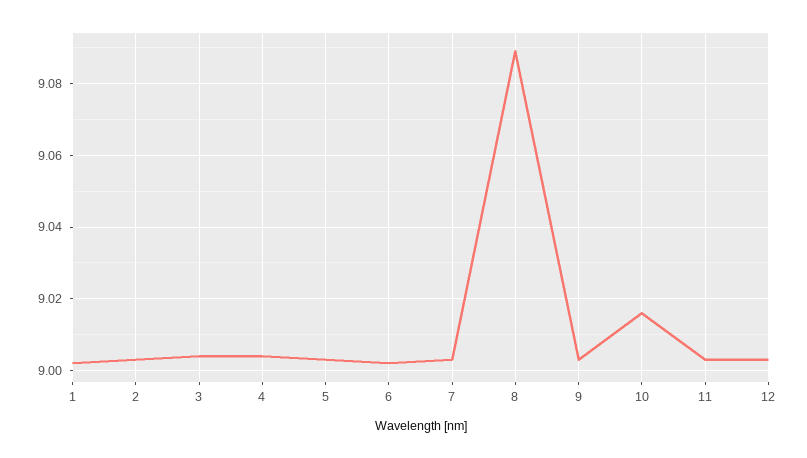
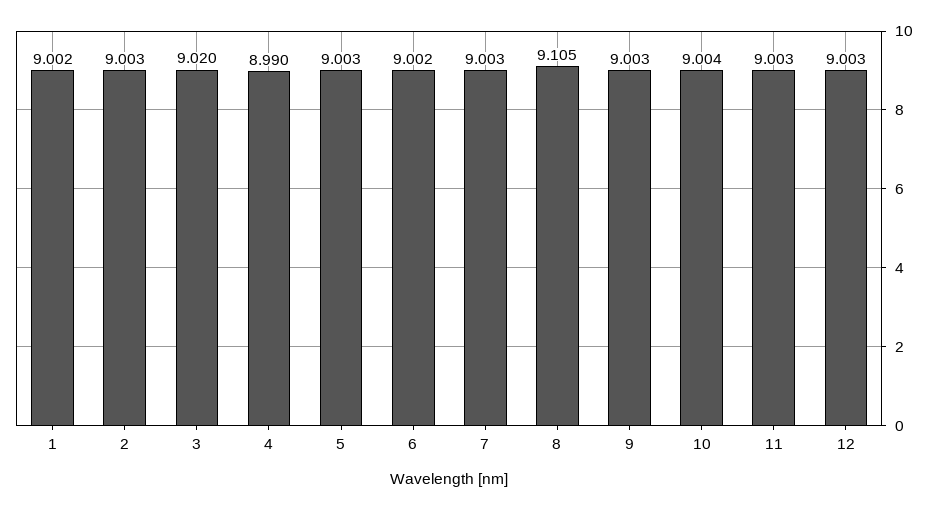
  {
    "1": 9.002,
    "2": 9.003,
-   "3": 9.005,
+   "3": 9.02,
-   "4": 9.005,
+   "4": 8.99,
    "5": 9.003,
    "6": 9.002,
    "7": 9.003,
-   "8": 9.09,
+   "8": 9.105,
    "9": 9.003,
-   "10": 9.015,
+   "10": 9.004,
    "11": 9.003,
    "12": 9.003
  }

